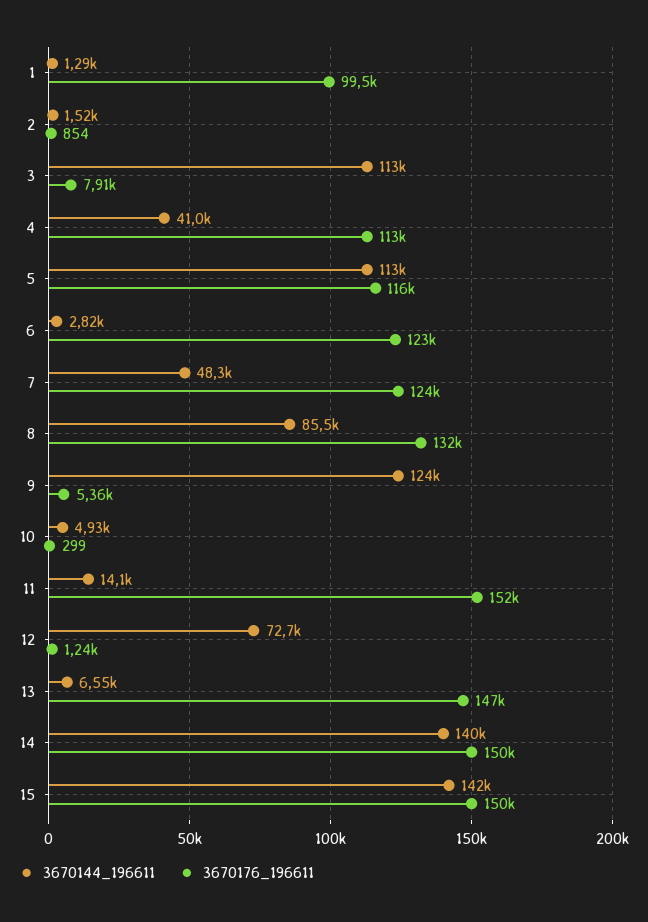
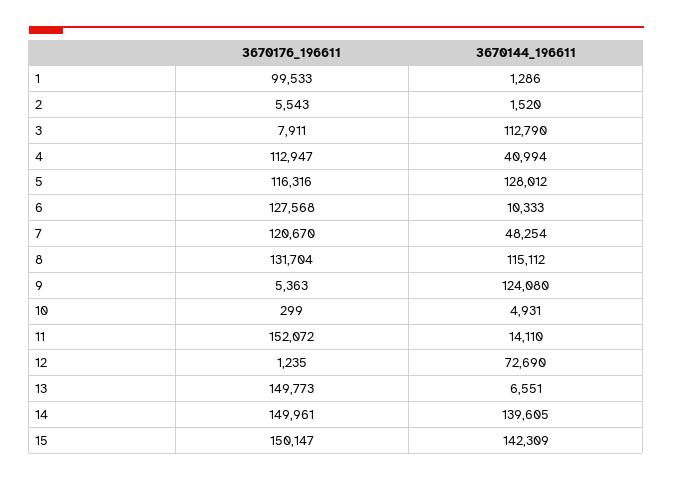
  {
    "3670144_196611": {
      "1": 1286,
      "2": 1520,
      "3": 112790,
      "4": 40994,
-     "5": 113000,
+     "5": 128012,
-     "6": 2820,
+     "6": 10333,
      "7": 48254,
-     "8": 85500,
+     "8": 115112,
      "9": 124080,
      "10": 4931,
      "11": 14110,
      "12": 72690,
      "13": 6551,
      "14": 139605,
      "15": 142309
    },
    "3670176_196611": {
      "1": 99533,
-     "2": 854,
+     "2": 5543,
      "3": 7911,
      "4": 112947,
      "5": 116316,
-     "6": 123000,
+     "6": 127568,
-     "7": 124000,
+     "7": 120670,
      "8": 131704,
      "9": 5363,
      "10": 299,
      "11": 152072,
      "12": 1235,
-     "13": 147000,
+     "13": 149773,
      "14": 149961,
      "15": 150147
    }
  }

